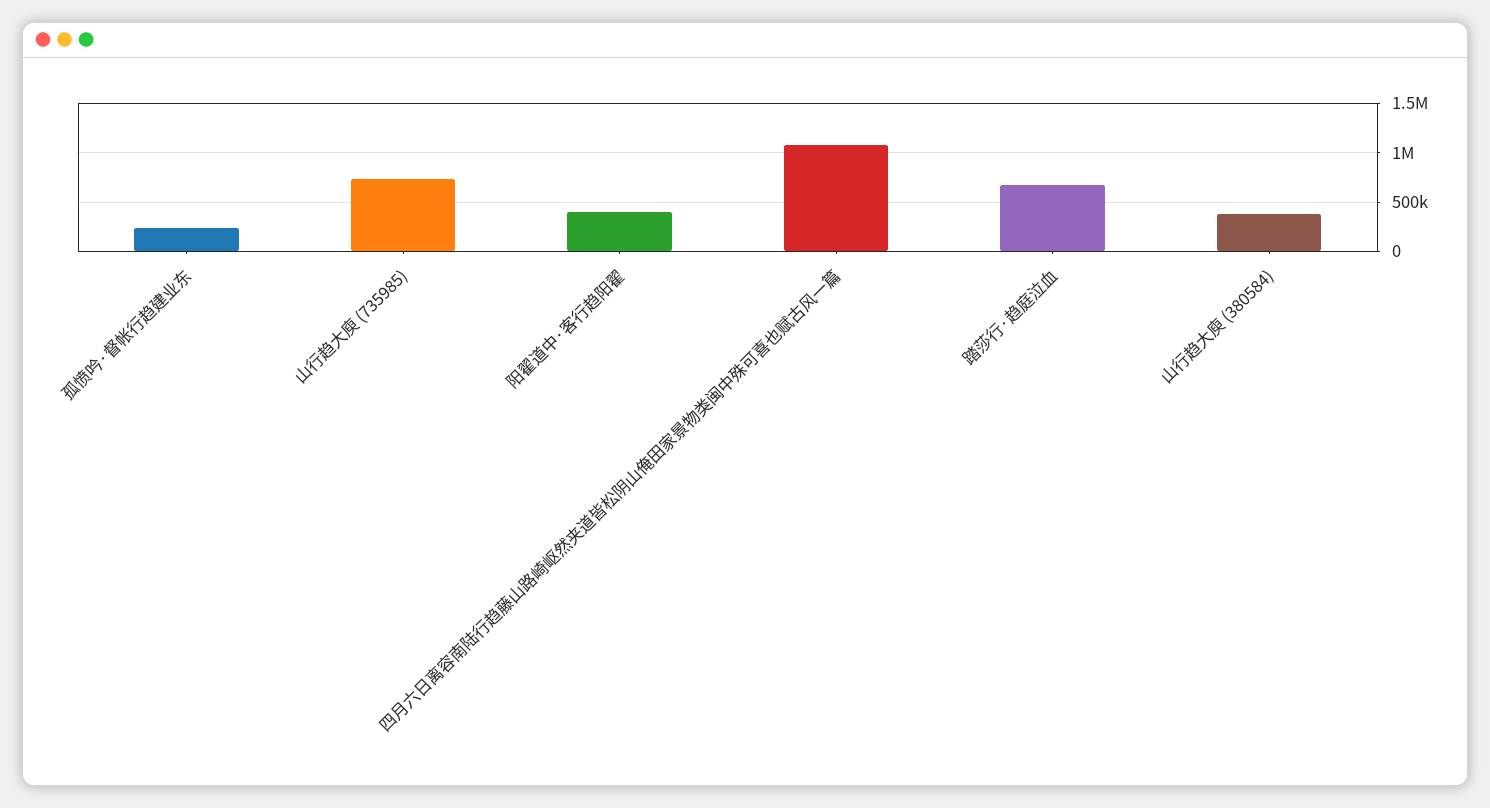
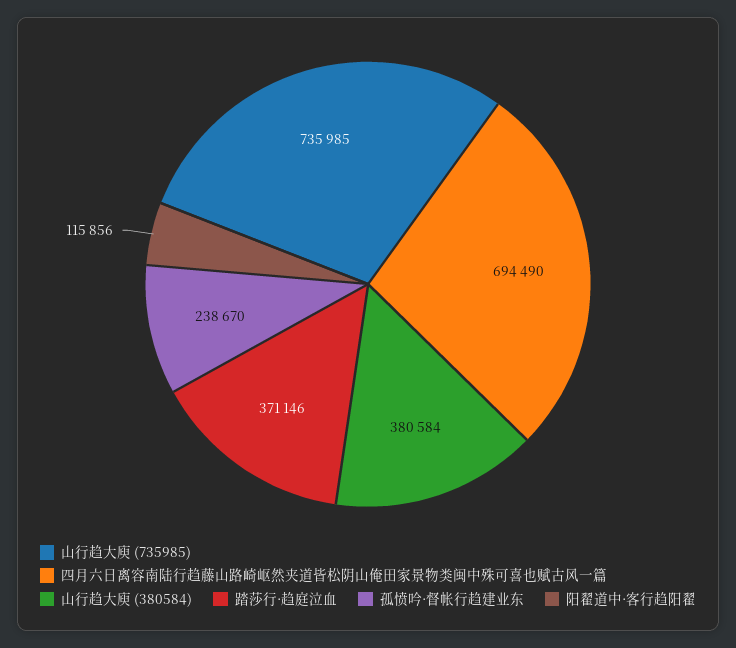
  {
    "孤愤吟·督帐行趋建业东": 238670,
    "山行趋大庾 (735985)": 735985,
-   "阳翟道中·客行趋阳翟": 400000,
+   "阳翟道中·客行趋阳翟": 115856,
-   "四月六日离容南陆行趋藤山路崎岖然夹道皆松阴山俺田家景物类闽中殊可喜也赋古风一篇": 1100000,
+   "四月六日离容南陆行趋藤山路崎岖然夹道皆松阴山俺田家景物类闽中殊可喜也赋古风一篇": 694490,
-   "踏莎行·趋庭泣血": 700000,
+   "踏莎行·趋庭泣血": 371146,
    "山行趋大庾 (380584)": 380584
  }

